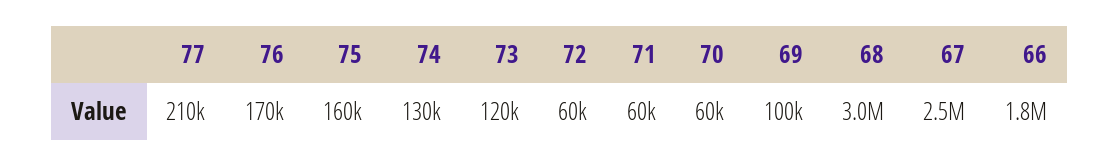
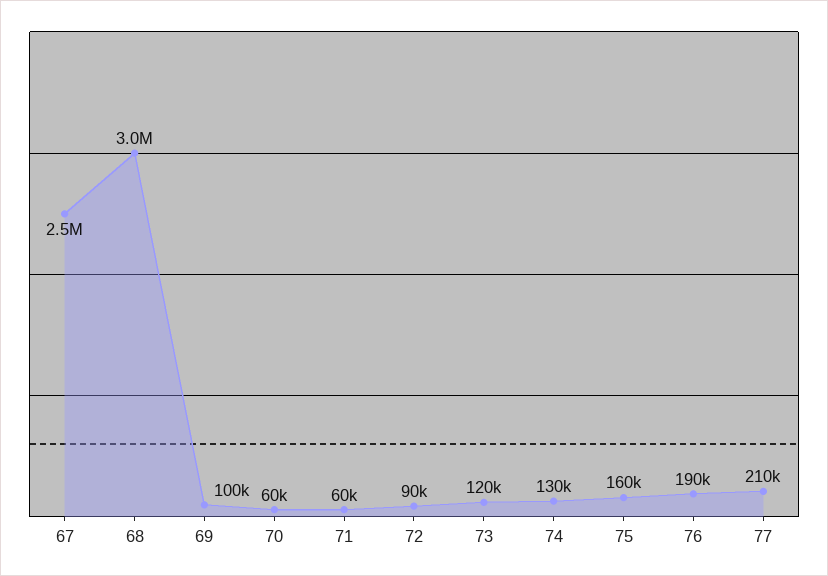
  {
    "77": 210000,
-   "76": 170000,
+   "76": 190000,
    "75": 160000,
    "74": 130000,
    "73": 120000,
-   "72": 60000,
+   "72": 90000,
    "71": 60000,
    "70": 60000,
    "69": 100000,
    "68": 3000000,
-   "67": 2500000,
+   "67": 2500000
-   "66": 1800000
  }

